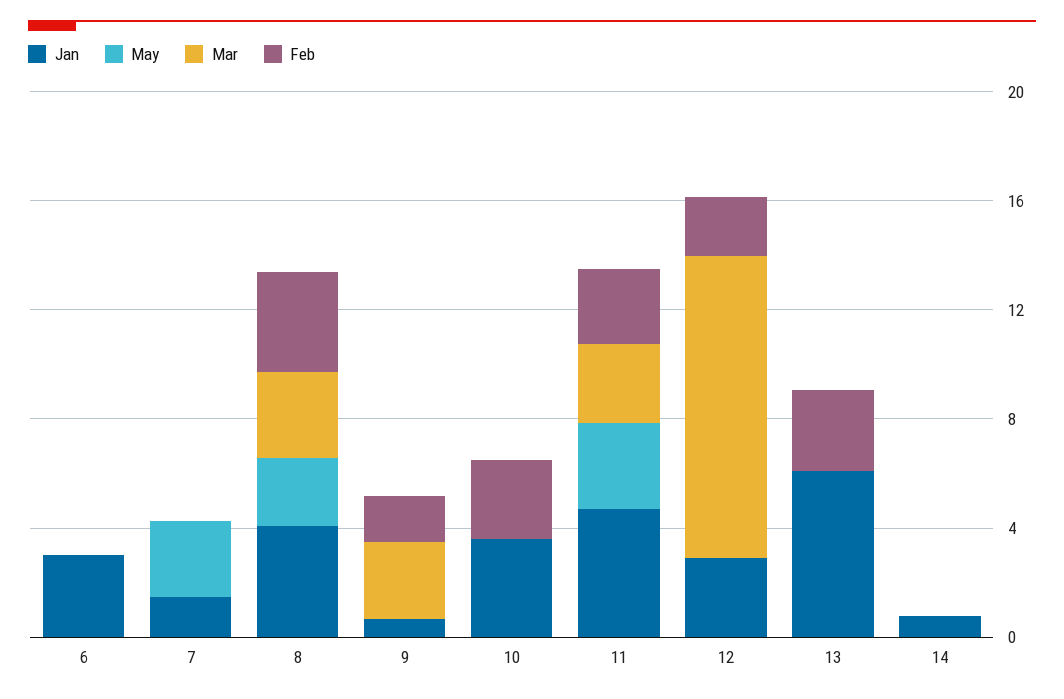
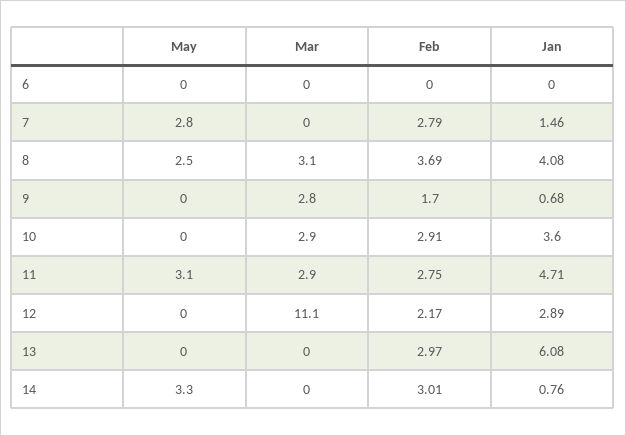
  {
    "Jan": {
-     "6": 3,
+     "6": 0,
      "7": 1.46,
      "8": 4.08,
      "9": 0.68,
      "10": 3.6,
      "11": 4.71,
      "12": 2.89,
      "13": 6.08,
      "14": 0.76
    },
    "May": {
      "6": 0,
      "7": 2.8,
      "8": 2.5,
      "9": 0,
      "10": 0,
      "11": 3.1,
      "12": 0,
      "13": 0,
-     "14": 0
+     "14": 3.3
    },
    "Mar": {
      "6": 0,
      "7": 0,
      "8": 3.1,
      "9": 2.8,
-     "10": 0,
+     "10": 2.9,
      "11": 2.9,
      "12": 11.1,
      "13": 0,
      "14": 0
    },
    "Feb": {
      "6": 0,
-     "7": 0,
+     "7": 2.79,
      "8": 3.69,
      "9": 1.7,
      "10": 2.91,
      "11": 2.75,
      "12": 2.17,
      "13": 2.97,
-     "14": 0
+     "14": 3.01
    }
  }

